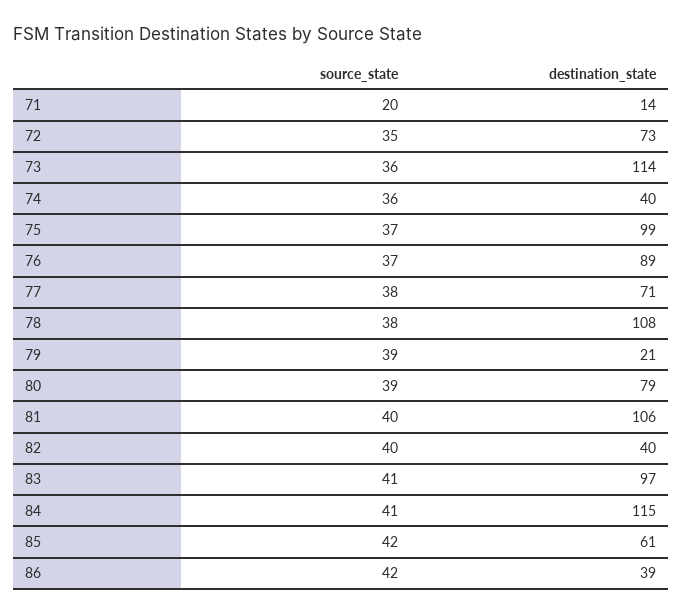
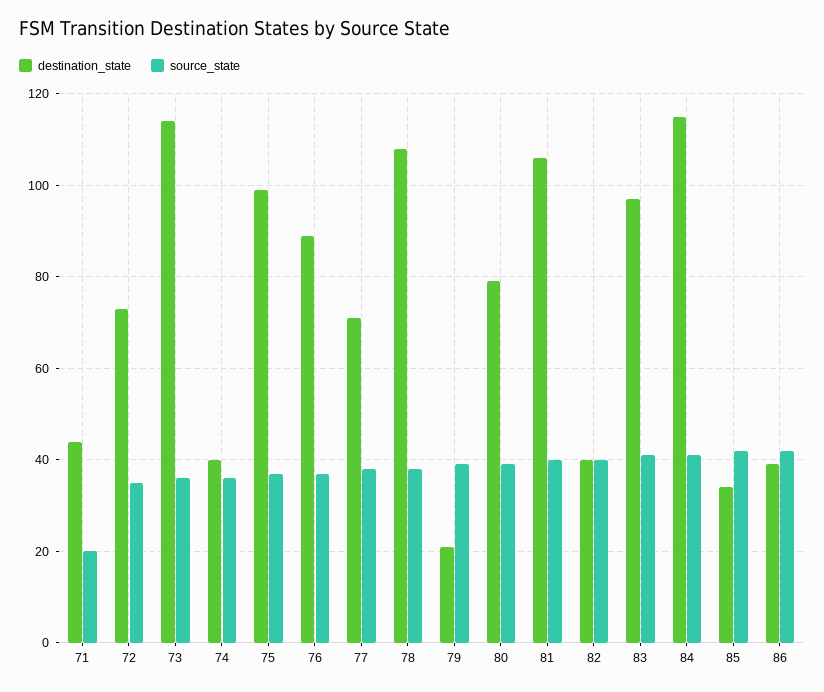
  {
    "source_state": {
      "71": 20,
      "72": 35,
      "73": 36,
      "74": 36,
      "75": 37,
      "76": 37,
      "77": 38,
      "78": 38,
      "79": 39,
      "80": 39,
      "81": 40,
      "82": 40,
      "83": 41,
      "84": 41,
      "85": 42,
      "86": 42
    },
    "destination_state": {
-     "71": 14,
+     "71": 45,
      "72": 73,
      "73": 114,
      "74": 40,
      "75": 99,
      "76": 89,
      "77": 71,
      "78": 108,
      "79": 21,
      "80": 79,
      "81": 106,
      "82": 40,
      "83": 97,
      "84": 115,
-     "85": 61,
+     "85": 35,
      "86": 39
    }
  }

